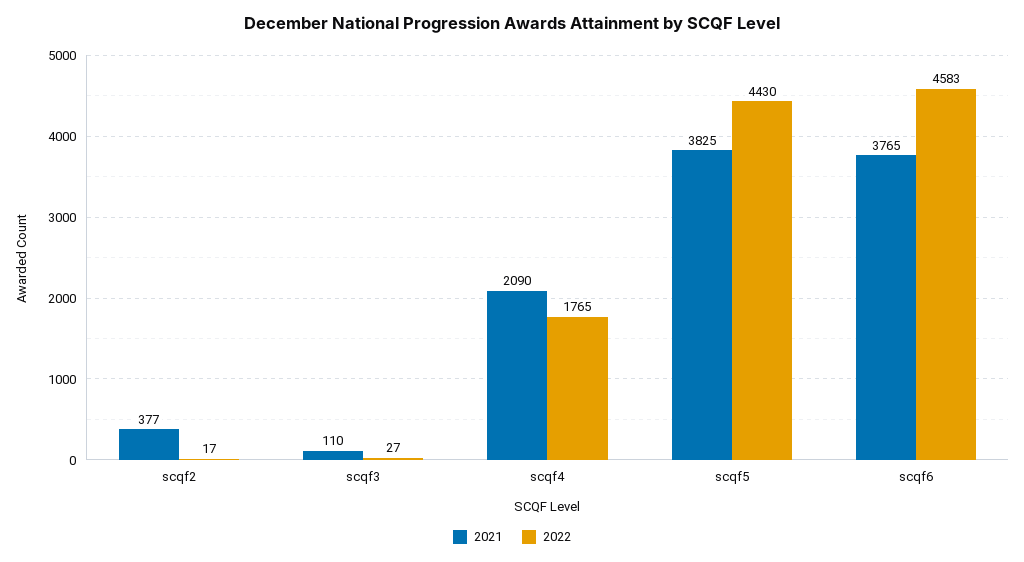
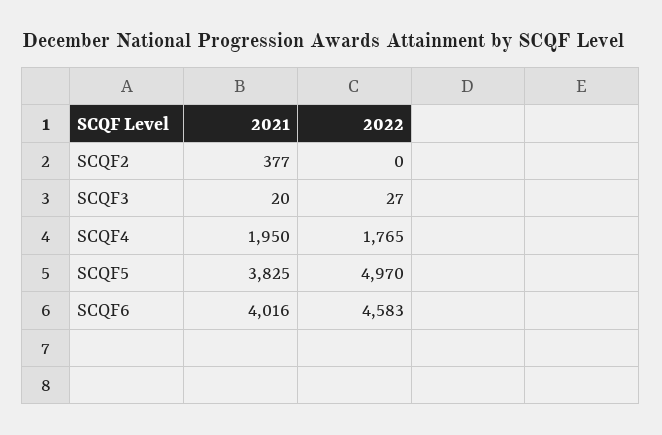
  {
    "2021": {
      "scqf2": 377,
-     "scqf3": 110,
+     "scqf3": 20,
-     "scqf4": 2090,
+     "scqf4": 1950,
      "scqf5": 3825,
-     "scqf6": 3765
+     "scqf6": 4016
    },
    "2022": {
-     "scqf2": 17,
+     "scqf2": 0,
      "scqf3": 27,
      "scqf4": 1765,
-     "scqf5": 4430,
+     "scqf5": 4970,
      "scqf6": 4583
    }
  }

